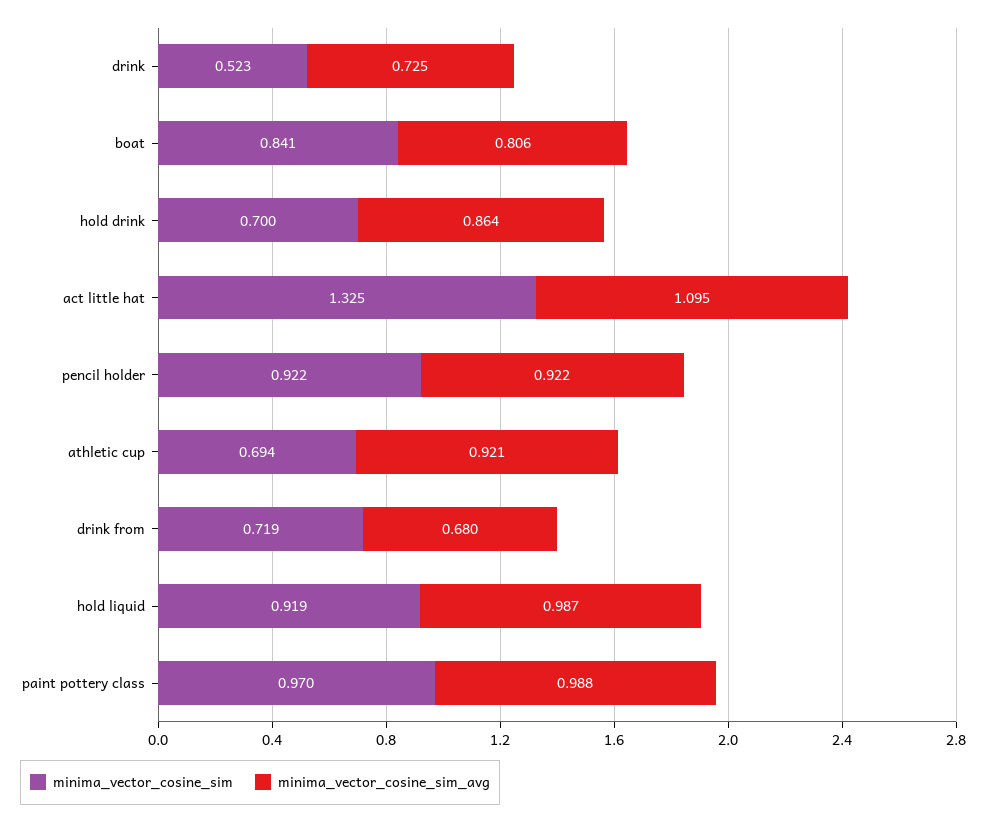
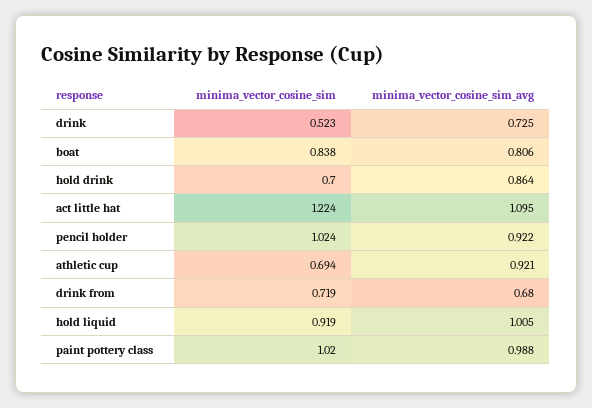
  {
    "minima_vector_cosine_sim": {
      "drink": 0.523,
-     "boat": 0.841,
+     "boat": 0.838,
      "hold drink": 0.7,
-     "act little hat": 1.325,
+     "act little hat": 1.224,
-     "pencil holder": 0.922,
+     "pencil holder": 1.024,
      "athletic cup": 0.694,
      "drink from": 0.719,
      "hold liquid": 0.919,
-     "paint pottery class": 0.97
+     "paint pottery class": 1.02
    },
    "minima_vector_cosine_sim_avg": {
      "drink": 0.725,
      "boat": 0.806,
      "hold drink": 0.864,
      "act little hat": 1.095,
      "pencil holder": 0.922,
      "athletic cup": 0.921,
      "drink from": 0.68,
-     "hold liquid": 0.987,
+     "hold liquid": 1.005,
      "paint pottery class": 0.988
    }
  }

